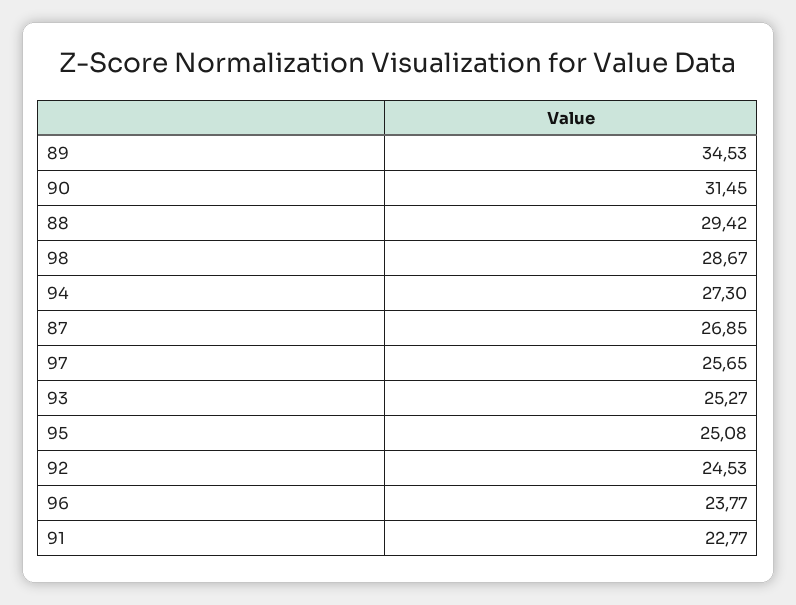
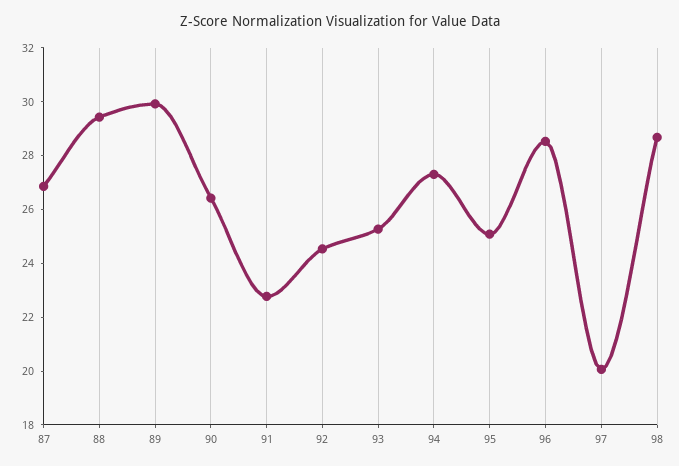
  {
-   "89": 34.53,
+   "89": 30,
-   "90": 31.45,
+   "90": 26.5,
    "88": 29.42,
    "98": 28.67,
    "94": 27.3,
    "87": 26.85,
-   "97": 25.65,
+   "97": 20,
    "93": 25.27,
    "95": 25.08,
    "92": 24.53,
-   "96": 23.77,
+   "96": 28.5,
    "91": 22.77
  }

